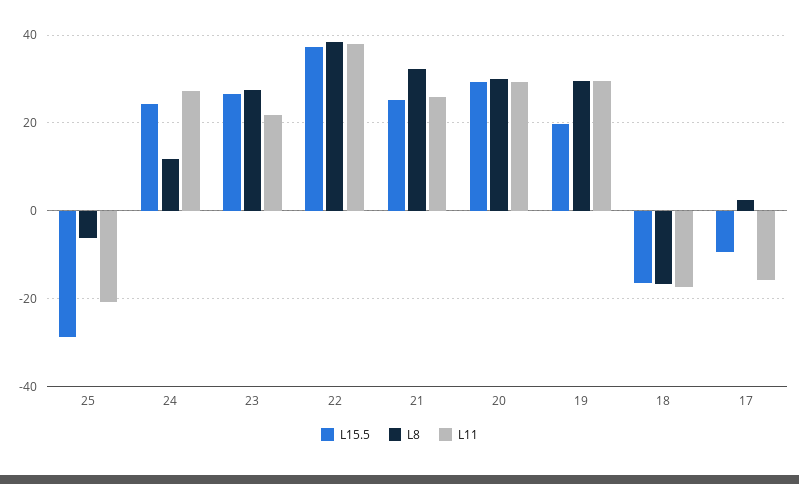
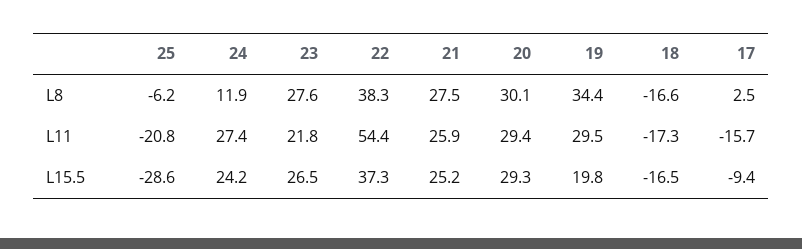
  {
    "L15.5": {
      "25": -28.6,
      "24": 24.2,
      "23": 26.5,
      "22": 37.3,
      "21": 25.2,
      "20": 29.3,
      "19": 19.8,
      "18": -16.5,
      "17": -9.4
    },
    "L8": {
      "25": -6.2,
      "24": 11.9,
      "23": 27.6,
      "22": 38.3,
-     "21": 32,
+     "21": 27.5,
      "20": 30.1,
-     "19": 30,
+     "19": 34.4,
      "18": -16.6,
      "17": 2.5
    },
    "L11": {
      "25": -20.8,
      "24": 27.4,
      "23": 21.8,
-     "22": 38,
+     "22": 54.4,
      "21": 25.9,
      "20": 29.4,
      "19": 29.5,
      "18": -17.3,
      "17": -15.7
    }
  }

